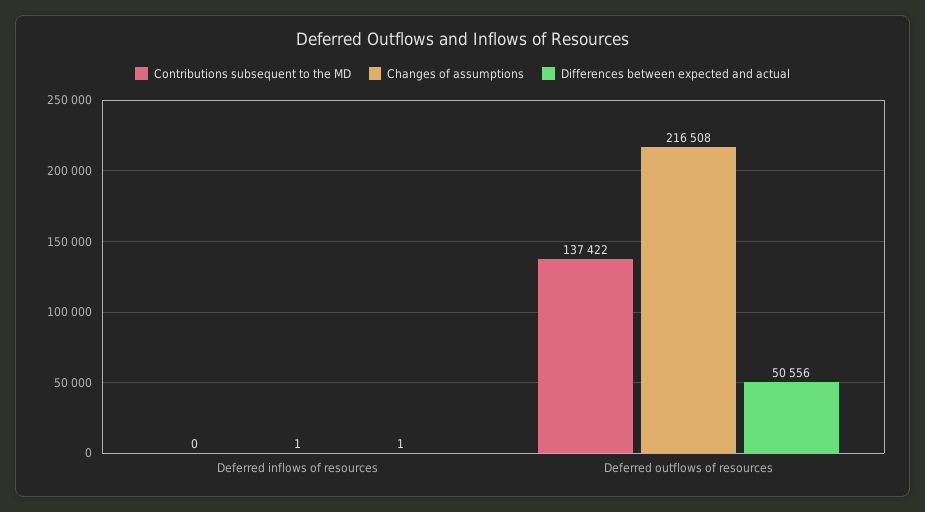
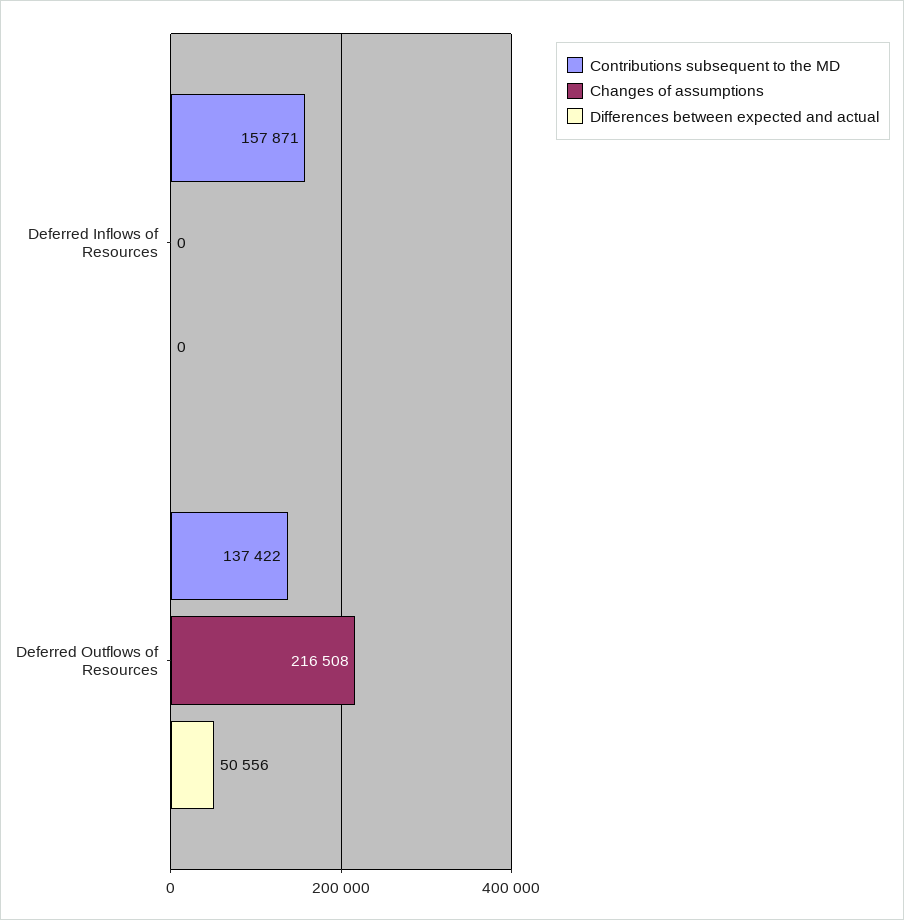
  {
    "Contributions subsequent to the MD": {
-     "Deferred inflows of resources": 0,
+     "Deferred inflows of resources": 157871,
      "Deferred outflows of resources": 137422
    },
    "Changes of assumptions": {
-     "Deferred inflows of resources": 1,
+     "Deferred inflows of resources": 0,
      "Deferred outflows of resources": 216508
    },
    "Differences between expected and actual": {
-     "Deferred inflows of resources": 1,
+     "Deferred inflows of resources": 0,
      "Deferred outflows of resources": 50556
    }
  }

